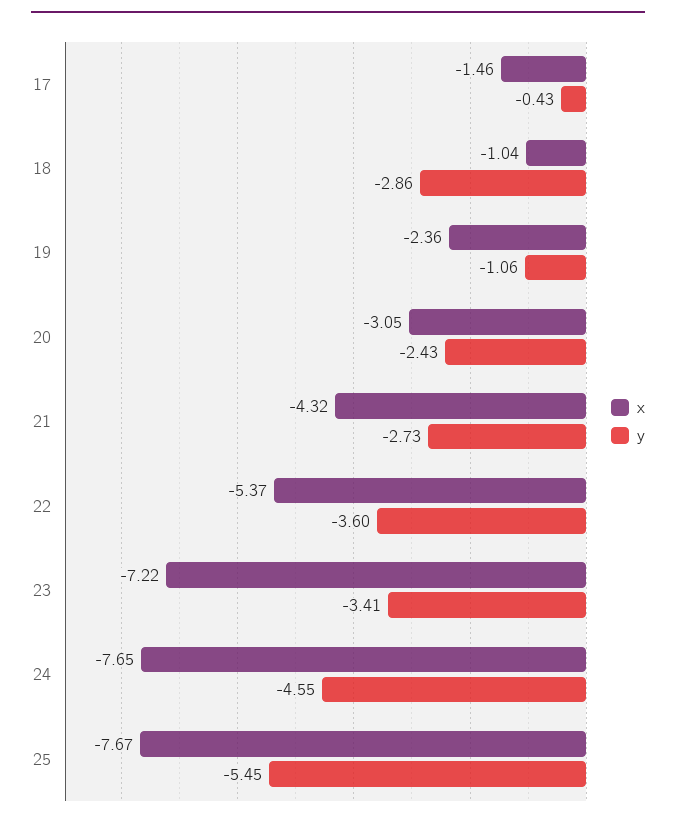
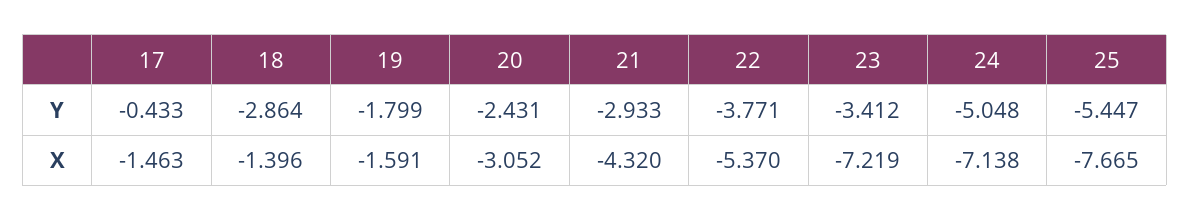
  {
    "x": {
      "17": -1.463,
-     "18": -1.04,
+     "18": -1.396,
-     "19": -2.36,
+     "19": -1.591,
      "20": -3.052,
      "21": -4.32,
      "22": -5.37,
      "23": -7.219,
-     "24": -7.65,
+     "24": -7.138,
      "25": -7.665
    },
    "y": {
      "17": -0.433,
      "18": -2.864,
-     "19": -1.06,
+     "19": -1.799,
      "20": -2.431,
-     "21": -2.73,
+     "21": -2.933,
-     "22": -3.6,
+     "22": -3.771,
      "23": -3.412,
-     "24": -4.55,
+     "24": -5.048,
      "25": -5.447
    }
  }

